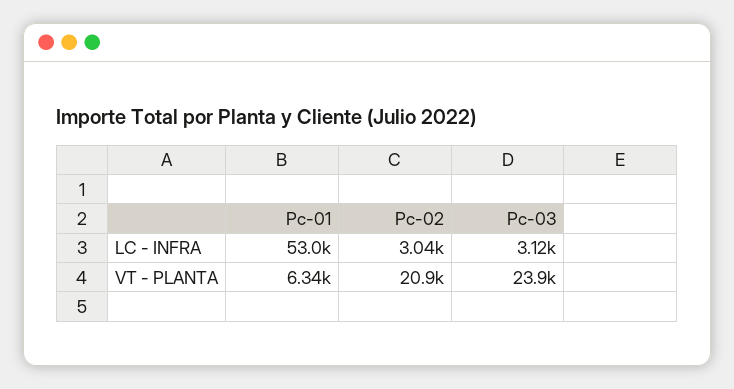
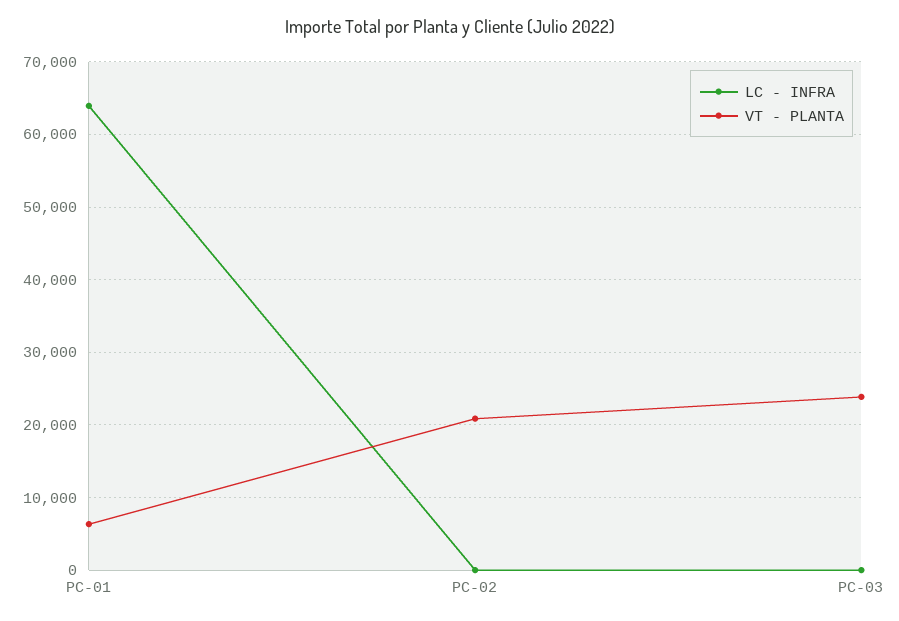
  {
    "LC - INFRA": {
-     "Pc-01": 53000,
+     "Pc-01": 64000,
-     "Pc-02": 3040,
+     "Pc-02": 0,
-     "Pc-03": 3120
+     "Pc-03": 0
    },
    "VT - PLANTA": {
      "Pc-01": 6340,
      "Pc-02": 20900,
      "Pc-03": 23900
    }
  }

